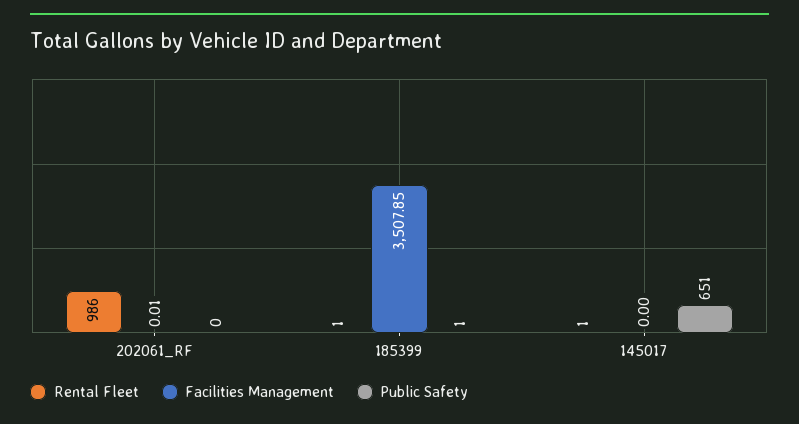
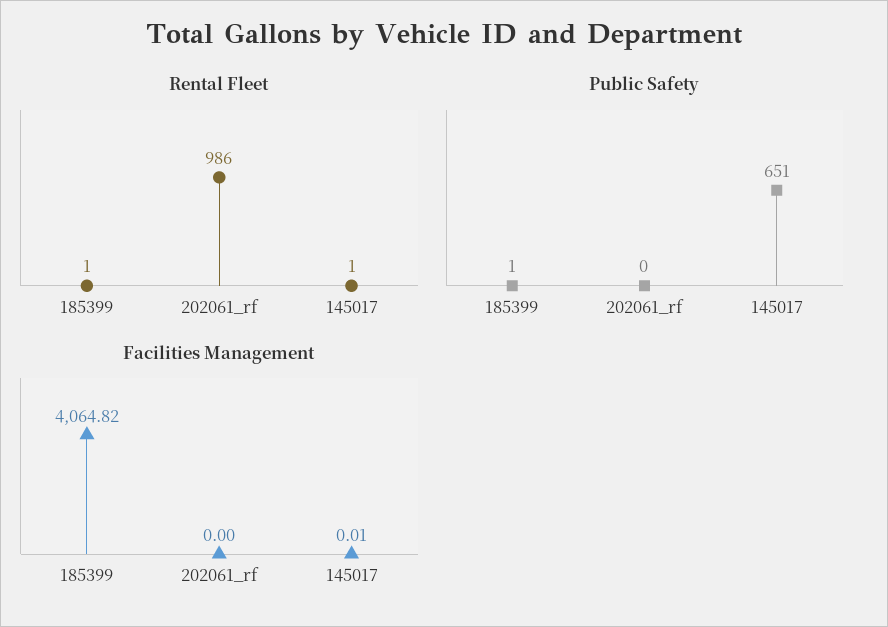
  {
    "Rental Fleet": {
      "202061_RF": 986,
      "185399": 1,
      "145017": 1
    },
    "Facilities Management": {
-     "202061_RF": 0.01,
+     "202061_RF": 0,
-     "185399": 3507.85,
+     "185399": 4064.82,
-     "145017": 0
+     "145017": 0.01
    },
    "Public Safety": {
      "202061_RF": 0,
      "185399": 1,
      "145017": 651
    }
  }

